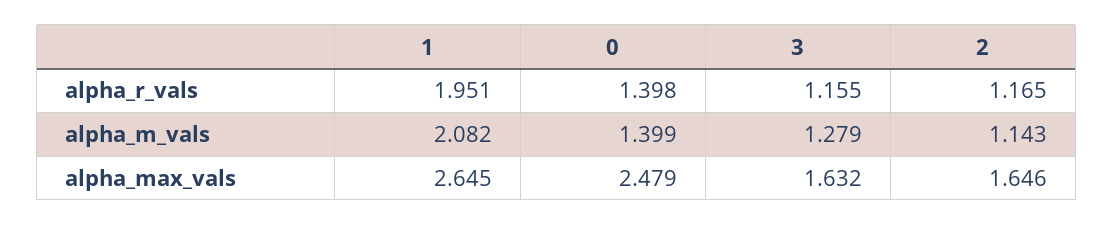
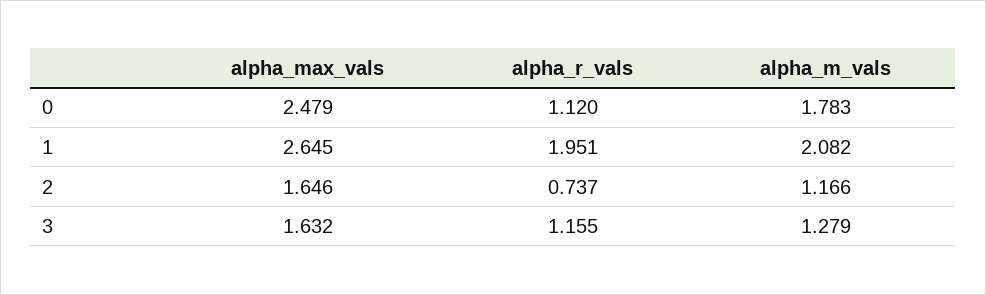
  {
    "1": {
      "alpha_r_vals": 1.951,
      "alpha_m_vals": 2.082,
      "alpha_max_vals": 2.645
    },
    "0": {
-     "alpha_r_vals": 1.398,
+     "alpha_r_vals": 1.12,
-     "alpha_m_vals": 1.399,
+     "alpha_m_vals": 1.783,
      "alpha_max_vals": 2.479
    },
    "3": {
      "alpha_r_vals": 1.155,
      "alpha_m_vals": 1.279,
      "alpha_max_vals": 1.632
    },
    "2": {
-     "alpha_r_vals": 1.165,
+     "alpha_r_vals": 0.737,
-     "alpha_m_vals": 1.143,
+     "alpha_m_vals": 1.166,
      "alpha_max_vals": 1.646
    }
  }

